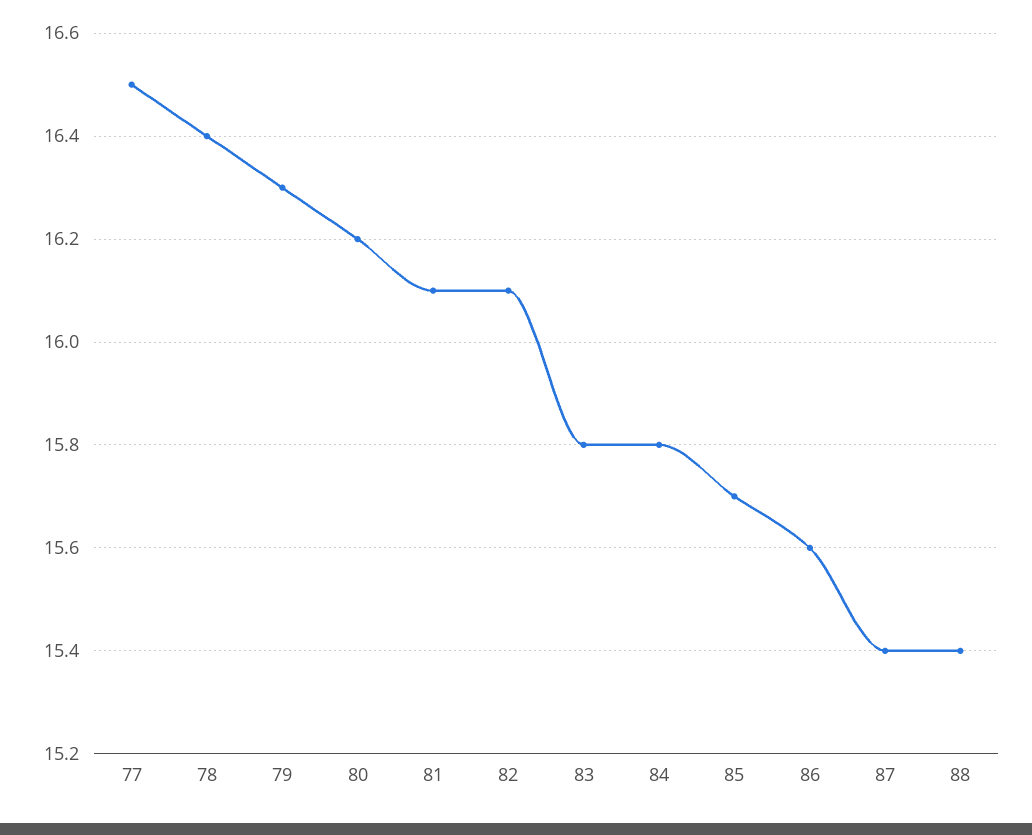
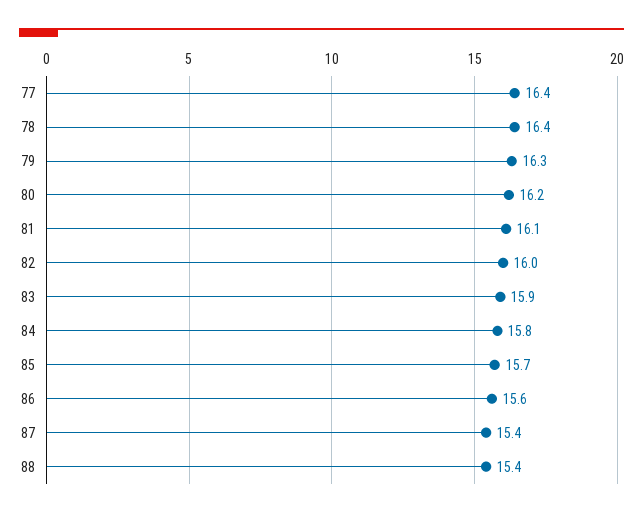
  {
-   "77": 16.5,
+   "77": 16.4,
    "78": 16.4,
    "79": 16.3,
    "80": 16.2,
    "81": 16.1,
-   "82": 16.1,
+   "82": 16,
-   "83": 15.8,
+   "83": 15.9,
    "84": 15.8,
    "85": 15.7,
    "86": 15.6,
    "87": 15.4,
    "88": 15.4
  }

